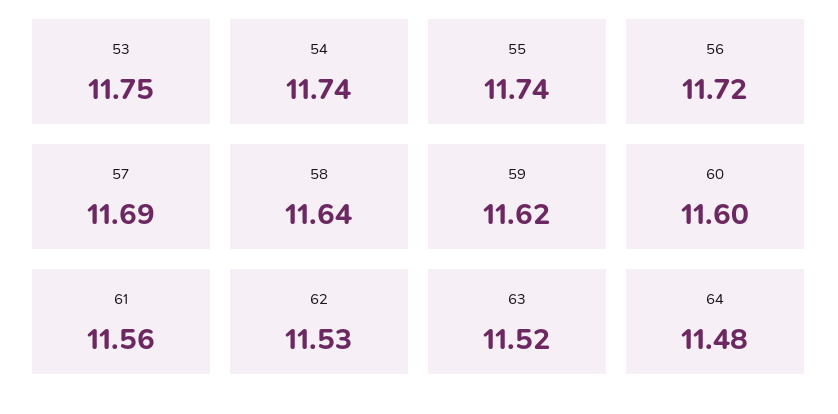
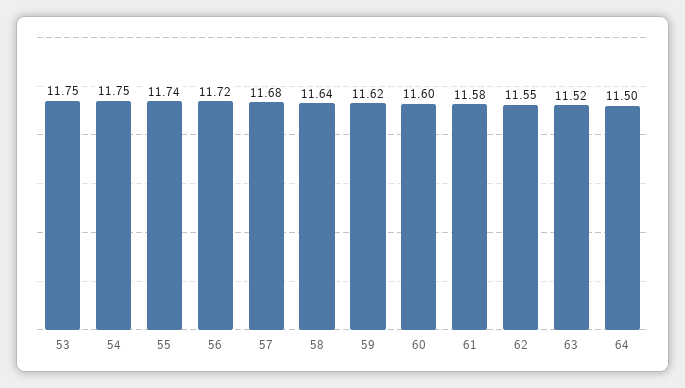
  {
    "53": 11.75,
-   "54": 11.74,
+   "54": 11.75,
    "55": 11.74,
    "56": 11.72,
-   "57": 11.69,
+   "57": 11.68,
    "58": 11.64,
    "59": 11.62,
    "60": 11.6,
-   "61": 11.56,
+   "61": 11.58,
-   "62": 11.53,
+   "62": 11.55,
    "63": 11.52,
-   "64": 11.48
+   "64": 11.5
  }

